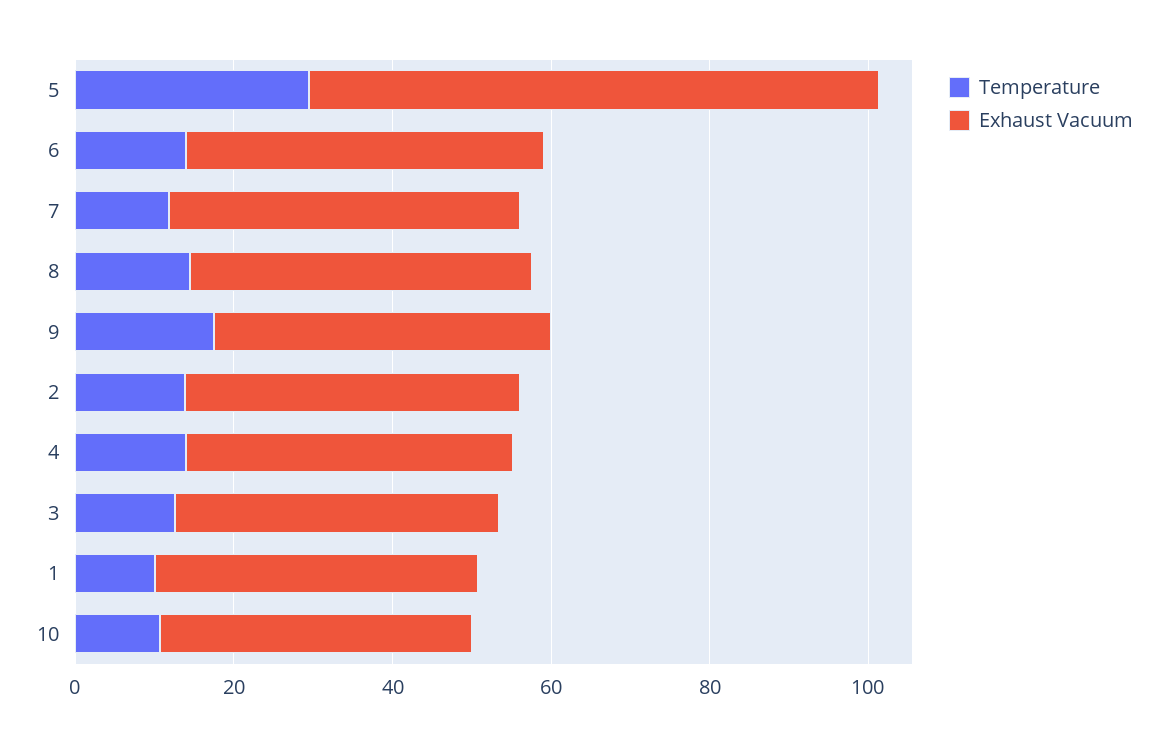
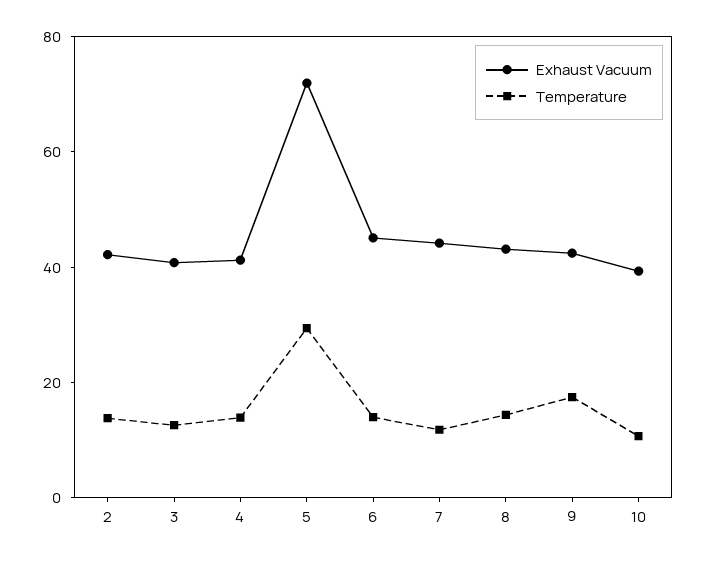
  {
    "Temperature": {
      "5": 30,
      "6": 15,
      "7": 10,
      "8": 15,
      "9": 20,
      "2": 15,
      "4": 15,
      "3": 15,
-     "1": 10,
      "10": 10
    },
    "Exhaust Vacuum": {
      "5": 70,
      "6": 45,
      "7": 45,
      "8": 45,
      "9": 40,
      "2": 40,
      "4": 40,
      "3": 40,
-     "1": 40,
      "10": 40
    }
  }

